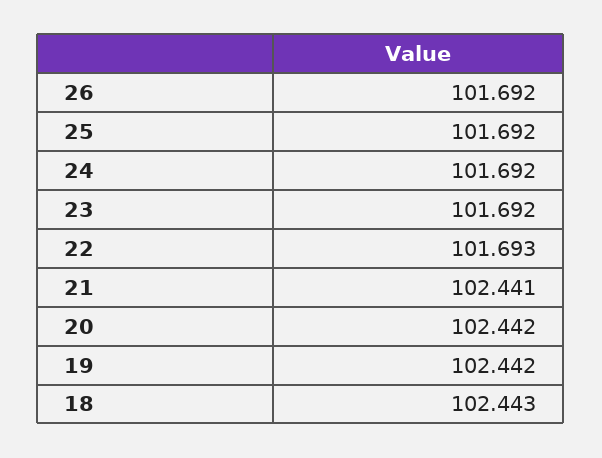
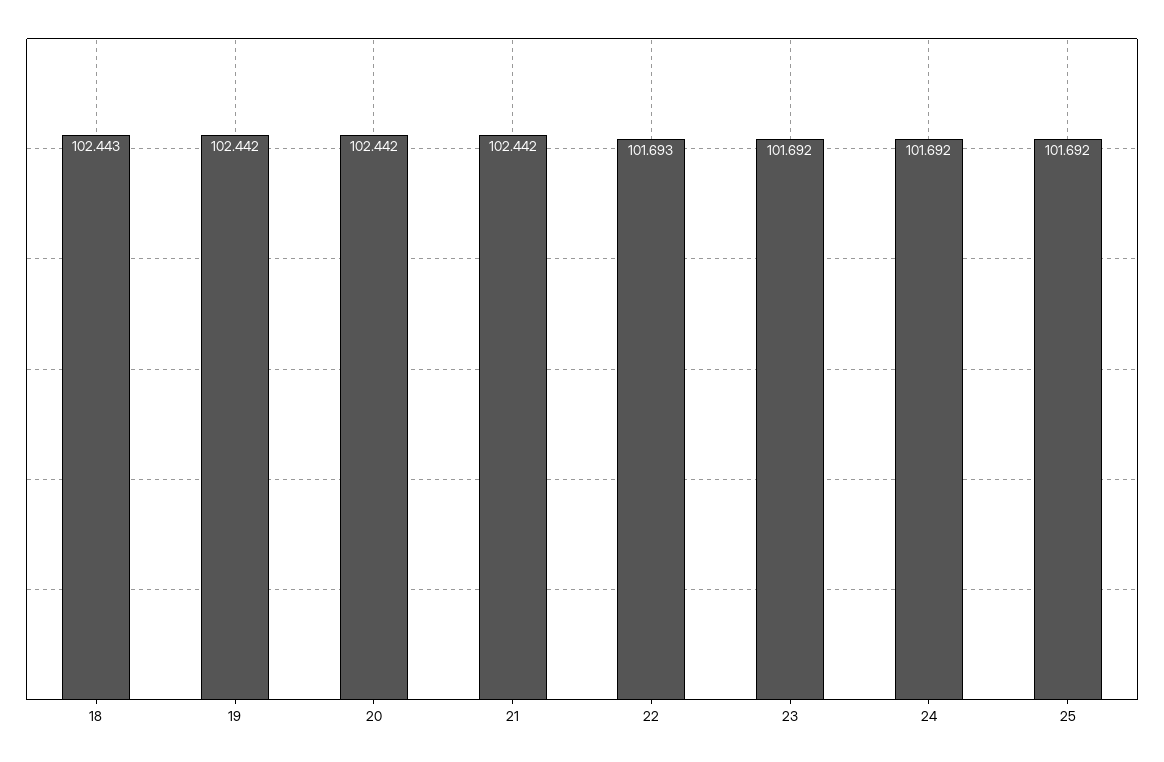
  {
-   "26": 101.692,
    "25": 101.692,
    "24": 101.692,
    "23": 101.692,
    "22": 101.693,
-   "21": 102.441,
+   "21": 102.442,
    "20": 102.442,
    "19": 102.442,
    "18": 102.443
  }

